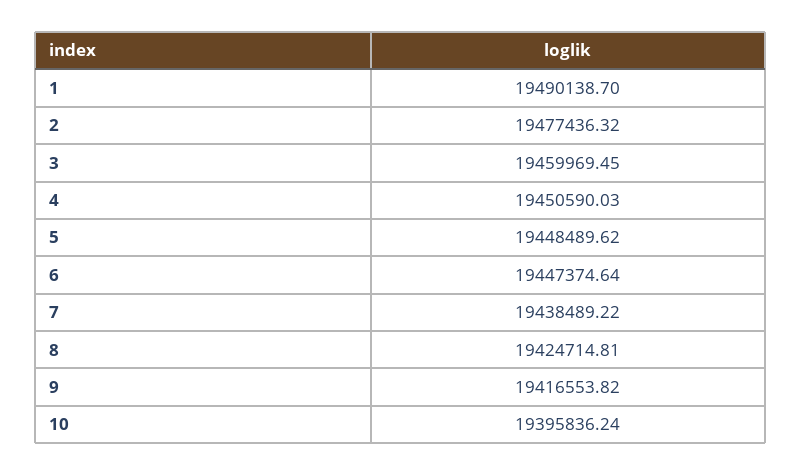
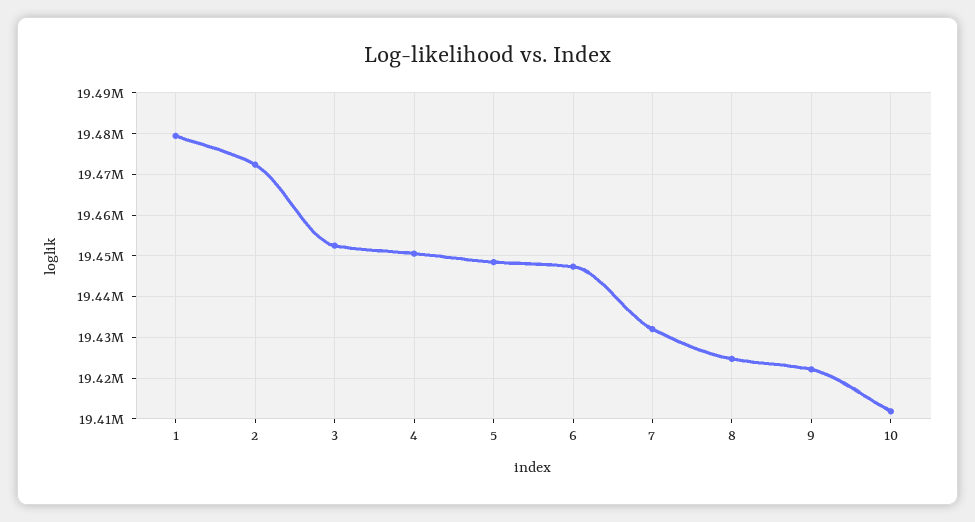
  {
-   "1": 19490138.7,
+   "1": 19480000,
-   "2": 19477436.32,
+   "2": 19472000,
-   "3": 19459969.45,
+   "3": 19452000,
    "4": 19450590.03,
    "5": 19448489.62,
    "6": 19447374.64,
-   "7": 19438489.22,
+   "7": 19432000,
    "8": 19424714.81,
-   "9": 19416553.82,
+   "9": 19422000,
-   "10": 19395836.24
+   "10": 19412000
  }

